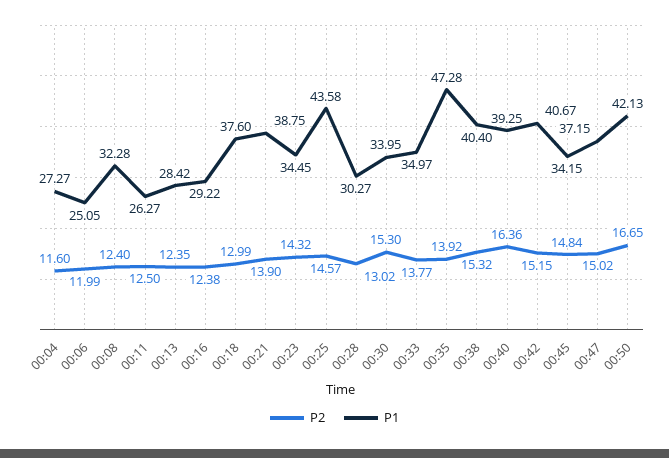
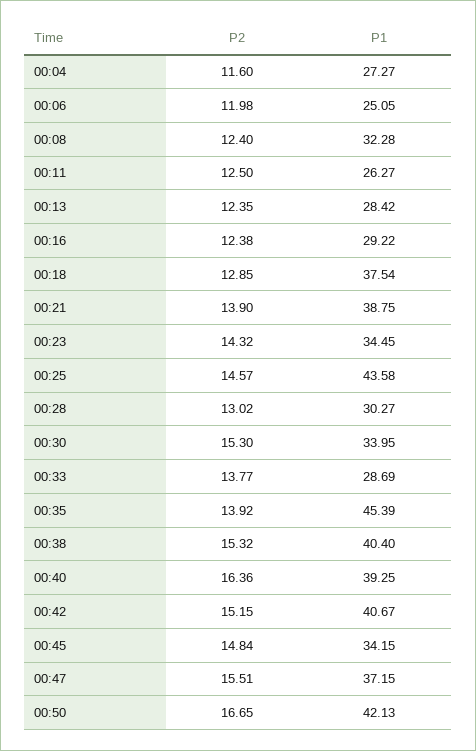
  {
    "P2": {
      "00:04": 11.6,
-     "00:06": 11.99,
+     "00:06": 11.98,
      "00:08": 12.4,
      "00:11": 12.5,
      "00:13": 12.35,
      "00:16": 12.38,
-     "00:18": 12.99,
+     "00:18": 12.85,
      "00:21": 13.9,
      "00:23": 14.32,
      "00:25": 14.57,
      "00:28": 13.02,
      "00:30": 15.3,
      "00:33": 13.77,
      "00:35": 13.92,
      "00:38": 15.32,
      "00:40": 16.36,
      "00:42": 15.15,
      "00:45": 14.84,
-     "00:47": 15.02,
+     "00:47": 15.51,
      "00:50": 16.65
    },
    "P1": {
      "00:04": 27.27,
      "00:06": 25.05,
      "00:08": 32.28,
      "00:11": 26.27,
      "00:13": 28.42,
      "00:16": 29.22,
-     "00:18": 37.6,
+     "00:18": 37.54,
      "00:21": 38.75,
      "00:23": 34.45,
      "00:25": 43.58,
      "00:28": 30.27,
      "00:30": 33.95,
-     "00:33": 34.97,
+     "00:33": 28.69,
-     "00:35": 47.28,
+     "00:35": 45.39,
      "00:38": 40.4,
      "00:40": 39.25,
      "00:42": 40.67,
      "00:45": 34.15,
      "00:47": 37.15,
      "00:50": 42.13
    }
  }

